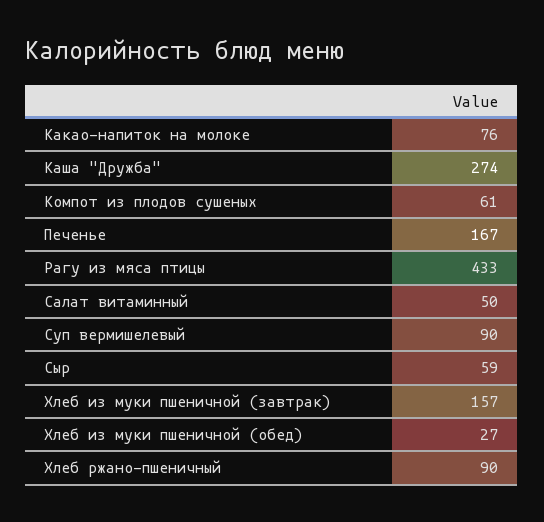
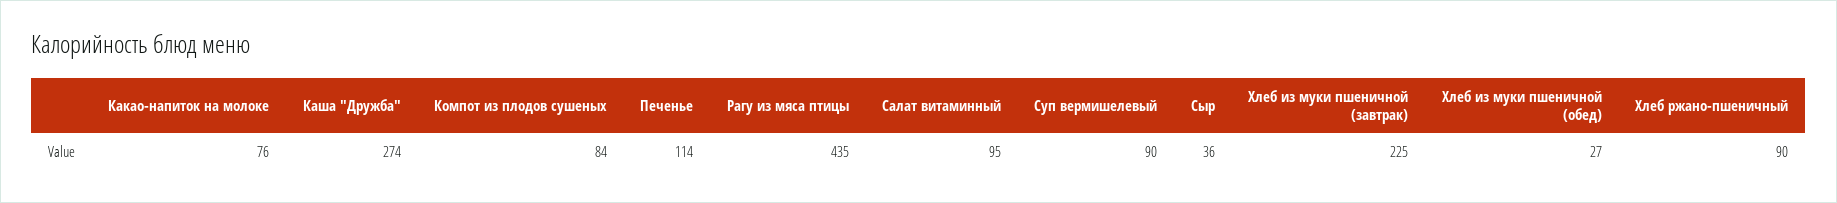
  {
    "Какао-напиток на молоке": 76,
    "Каша \"Дружба\"": 274,
-   "Компот из плодов сушеных": 61,
+   "Компот из плодов сушеных": 84,
-   "Печенье": 167,
+   "Печенье": 114,
-   "Рагу из мяса птицы": 433,
+   "Рагу из мяса птицы": 435,
-   "Салат витаминный": 50,
+   "Салат витаминный": 95,
    "Суп вермишелевый": 90,
-   "Сыр": 59,
+   "Сыр": 36,
-   "Хлеб из муки пшеничной (завтрак)": 157,
+   "Хлеб из муки пшеничной (завтрак)": 225,
    "Хлеб из муки пшеничной (обед)": 27,
    "Хлеб ржано-пшеничный": 90
  }

